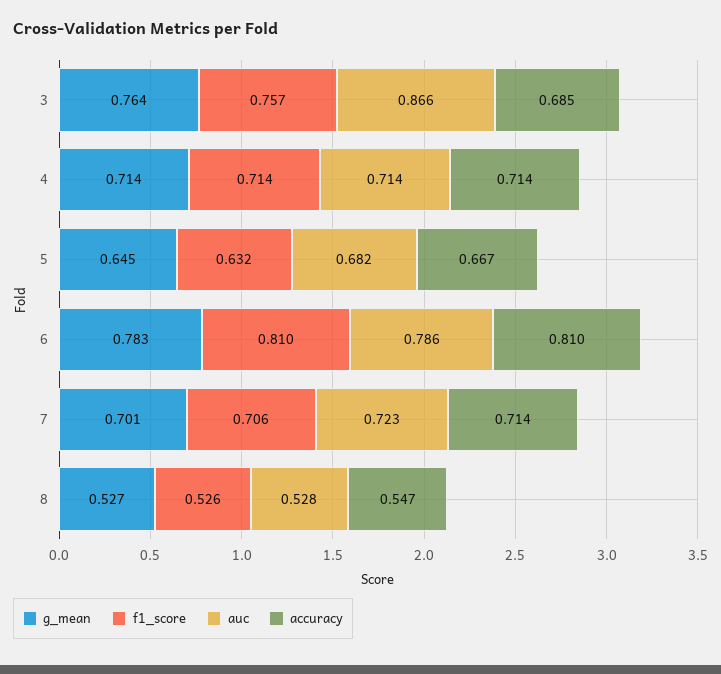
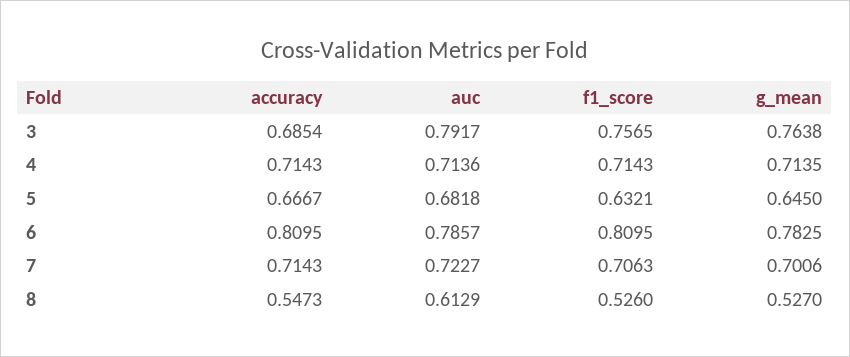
  {
    "g_mean": {
      "3": 0.7638,
      "4": 0.7135,
      "5": 0.645,
      "6": 0.7825,
      "7": 0.7006,
      "8": 0.527
    },
    "f1_score": {
      "3": 0.7565,
      "4": 0.7143,
      "5": 0.6321,
      "6": 0.8095,
      "7": 0.7063,
      "8": 0.526
    },
    "auc": {
-     "3": 0.866,
+     "3": 0.7917,
      "4": 0.7136,
      "5": 0.6818,
      "6": 0.7857,
      "7": 0.7227,
-     "8": 0.528
+     "8": 0.6129
    },
    "accuracy": {
      "3": 0.6854,
      "4": 0.7143,
      "5": 0.6667,
      "6": 0.8095,
      "7": 0.7143,
      "8": 0.5473
    }
  }

